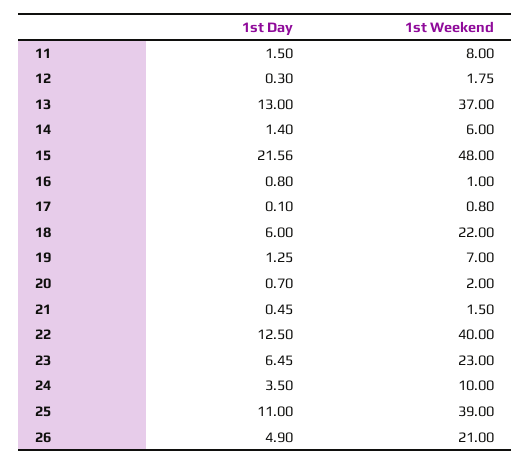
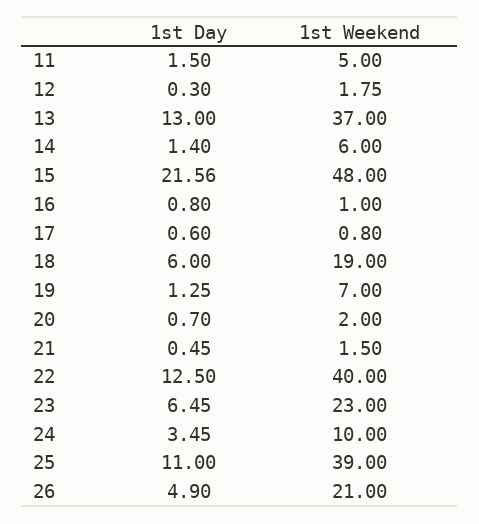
  {
    "1st Day": {
      "11": 1.5,
      "12": 0.3,
      "13": 13,
      "14": 1.4,
      "15": 21.56,
      "16": 0.8,
-     "17": 0.1,
+     "17": 0.6,
      "18": 6,
      "19": 1.25,
      "20": 0.7,
      "21": 0.45,
      "22": 12.5,
      "23": 6.45,
-     "24": 3.5,
+     "24": 3.45,
      "25": 11,
      "26": 4.9
    },
    "1st Weekend": {
-     "11": 8,
+     "11": 5,
      "12": 1.75,
      "13": 37,
      "14": 6,
      "15": 48,
      "16": 1,
      "17": 0.8,
-     "18": 22,
+     "18": 19,
      "19": 7,
      "20": 2,
      "21": 1.5,
      "22": 40,
      "23": 23,
      "24": 10,
      "25": 39,
      "26": 21
    }
  }

